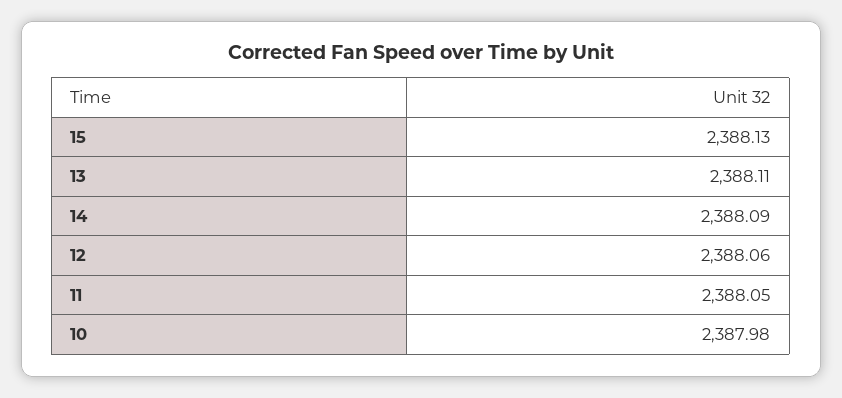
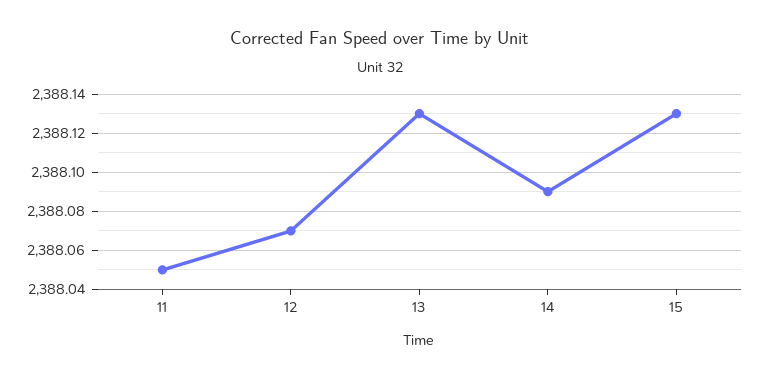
  {
    "15": 2388.13,
-   "13": 2388.11,
+   "13": 2388.13,
    "14": 2388.09,
-   "12": 2388.06,
+   "12": 2388.07,
-   "11": 2388.05,
+   "11": 2388.05
-   "10": 2387.98
  }

